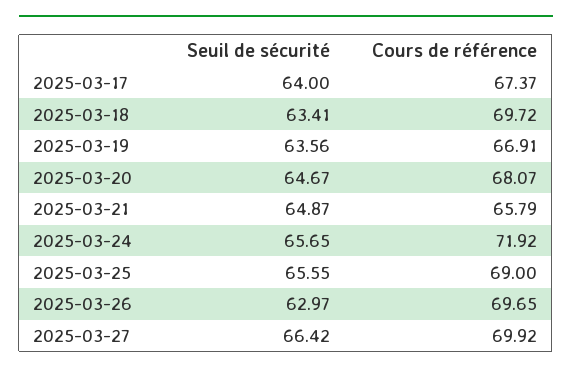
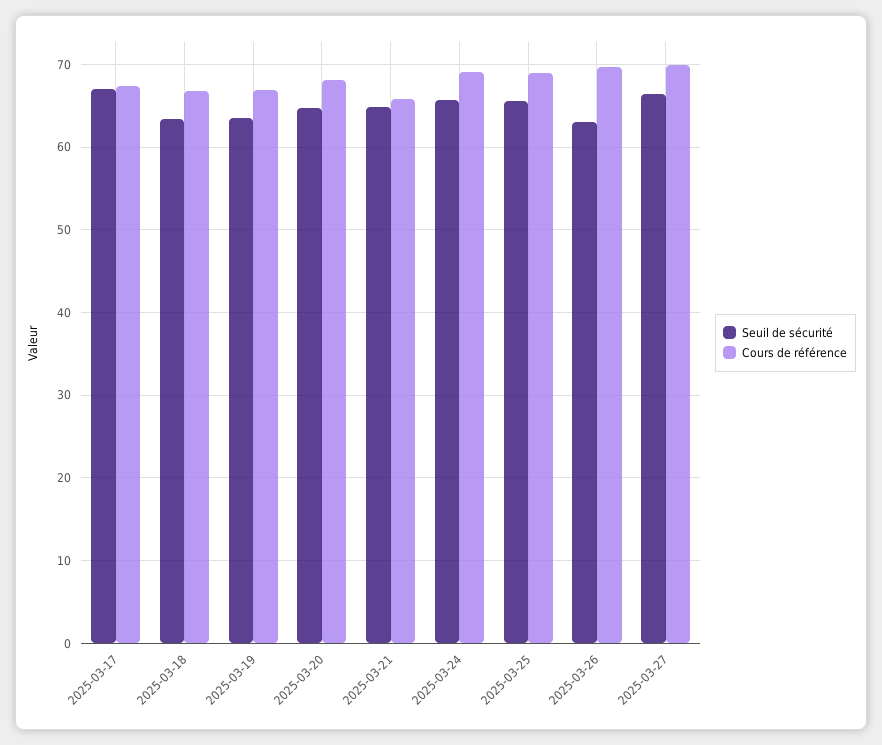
  {
    "Seuil de sécurité": {
-     "2025-03-17": 64,
+     "2025-03-17": 67,
      "2025-03-18": 63.41,
      "2025-03-19": 63.56,
      "2025-03-20": 64.67,
      "2025-03-21": 64.87,
      "2025-03-24": 65.65,
      "2025-03-25": 65.55,
      "2025-03-26": 62.97,
      "2025-03-27": 66.42
    },
    "Cours de référence": {
      "2025-03-17": 67.37,
-     "2025-03-18": 69.72,
+     "2025-03-18": 67,
      "2025-03-19": 66.91,
      "2025-03-20": 68.07,
      "2025-03-21": 65.79,
-     "2025-03-24": 71.92,
+     "2025-03-24": 69,
      "2025-03-25": 69,
      "2025-03-26": 69.65,
      "2025-03-27": 69.92
    }
  }

